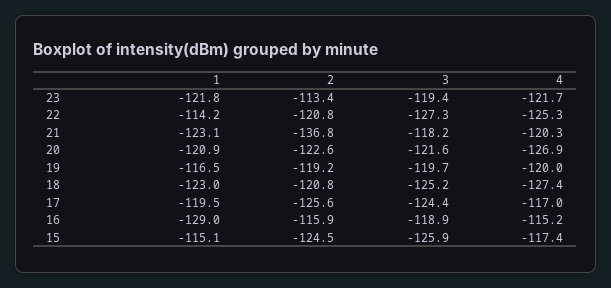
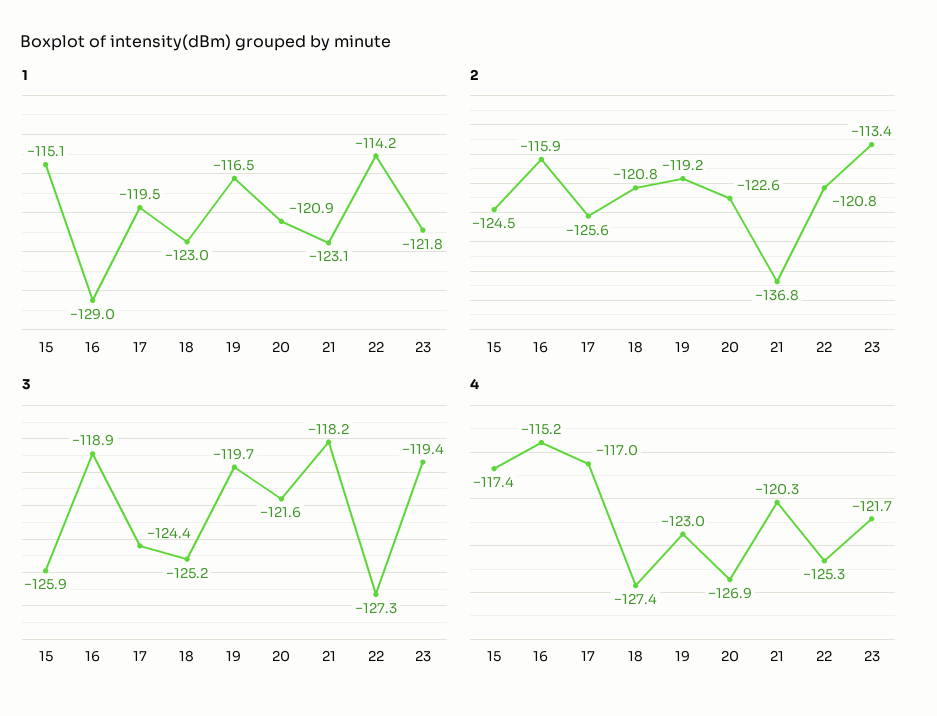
  {
    "1": {
      "23": -121.8,
      "22": -114.2,
      "21": -123.1,
      "20": -120.9,
      "19": -116.5,
      "18": -123,
      "17": -119.5,
      "16": -129,
      "15": -115.1
    },
    "2": {
      "23": -113.4,
      "22": -120.8,
      "21": -136.8,
      "20": -122.6,
      "19": -119.2,
      "18": -120.8,
      "17": -125.6,
      "16": -115.9,
      "15": -124.5
    },
    "3": {
      "23": -119.4,
      "22": -127.3,
      "21": -118.2,
      "20": -121.6,
      "19": -119.7,
      "18": -125.2,
      "17": -124.4,
      "16": -118.9,
      "15": -125.9
    },
    "4": {
      "23": -121.7,
      "22": -125.3,
      "21": -120.3,
      "20": -126.9,
-     "19": -120,
+     "19": -123,
      "18": -127.4,
      "17": -117,
      "16": -115.2,
      "15": -117.4
    }
  }

